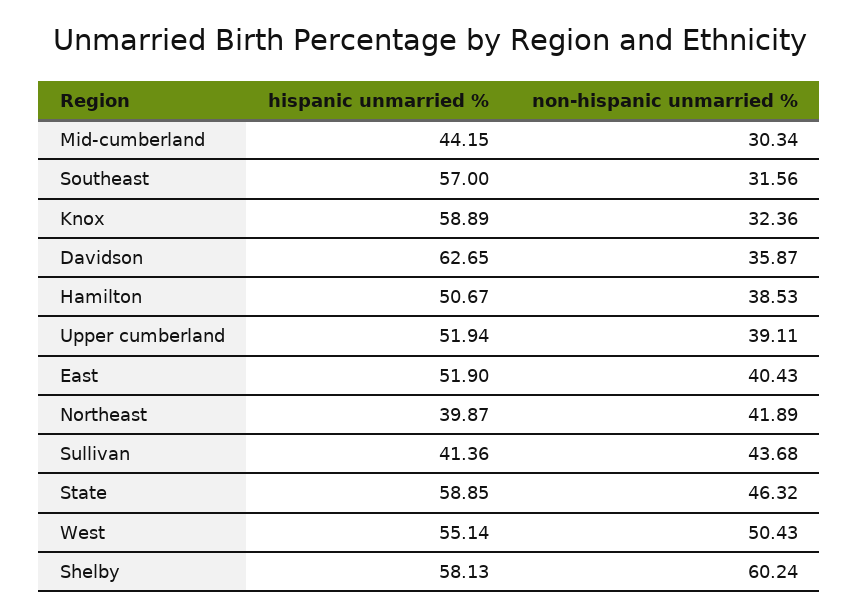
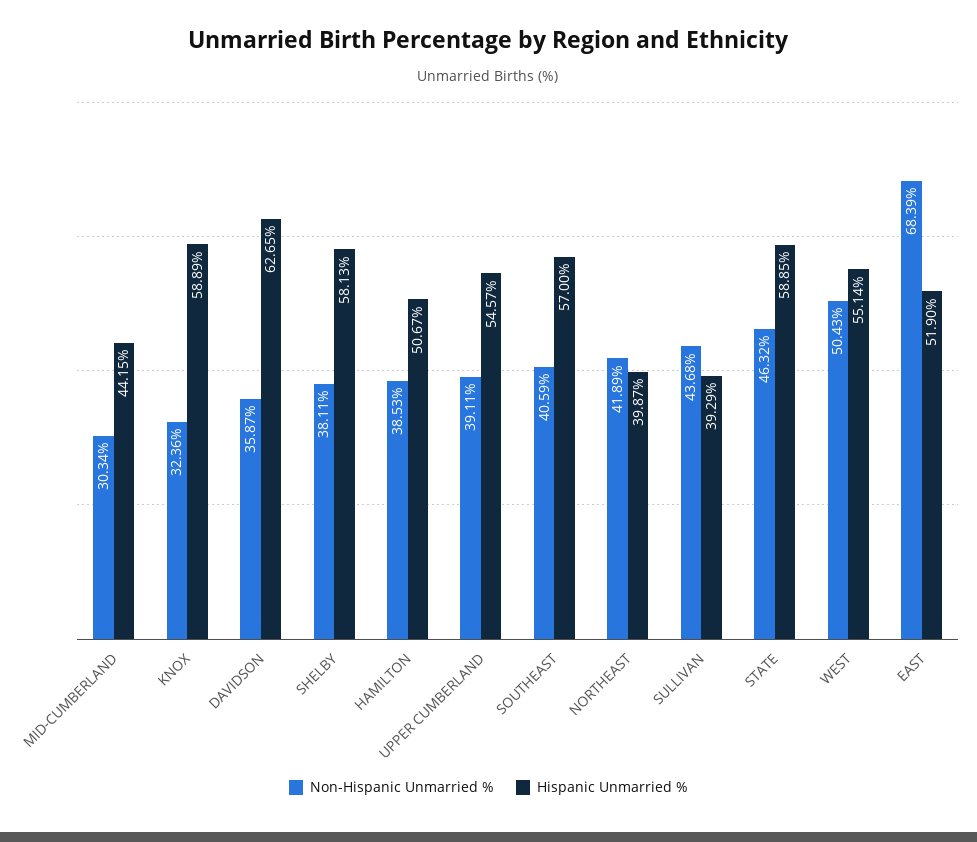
  {
    "hispanic unmarried %": {
      "Mid-cumberland": 44.15,
      "Southeast": 57,
      "Knox": 58.89,
      "Davidson": 62.65,
      "Hamilton": 50.67,
-     "Upper cumberland": 51.94,
+     "Upper cumberland": 54.57,
      "East": 51.9,
      "Northeast": 39.87,
-     "Sullivan": 41.36,
+     "Sullivan": 39.29,
      "State": 58.85,
      "West": 55.14,
      "Shelby": 58.13
    },
    "non-hispanic unmarried %": {
      "Mid-cumberland": 30.34,
-     "Southeast": 31.56,
+     "Southeast": 40.59,
      "Knox": 32.36,
      "Davidson": 35.87,
      "Hamilton": 38.53,
      "Upper cumberland": 39.11,
-     "East": 40.43,
+     "East": 68.39,
      "Northeast": 41.89,
      "Sullivan": 43.68,
      "State": 46.32,
      "West": 50.43,
-     "Shelby": 60.24
+     "Shelby": 38.11
    }
  }

